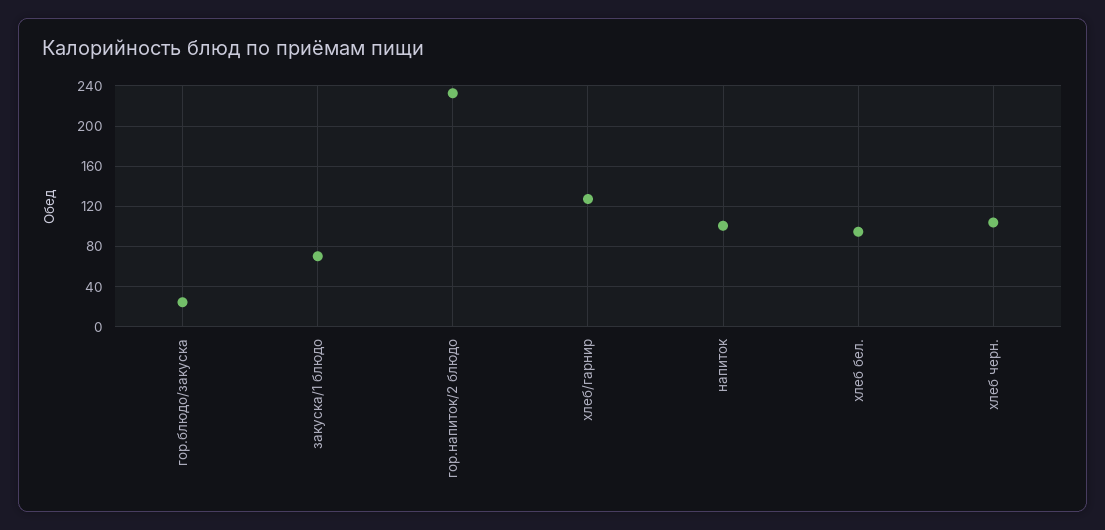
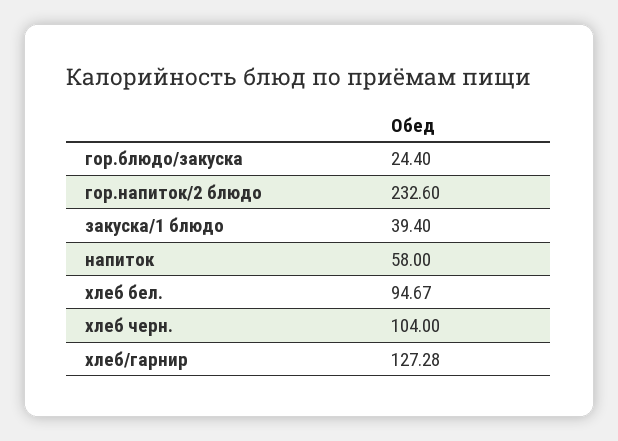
  {
    "гор.блюдо/закуска": 24.4,
-   "закуска/1 блюдо": 70,
+   "закуска/1 блюдо": 39.4,
    "гор.напиток/2 блюдо": 232.6,
    "хлеб/гарнир": 127.28,
-   "напиток": 100,
+   "напиток": 58,
    "хлеб бел.": 94.67,
    "хлеб черн.": 104
  }

